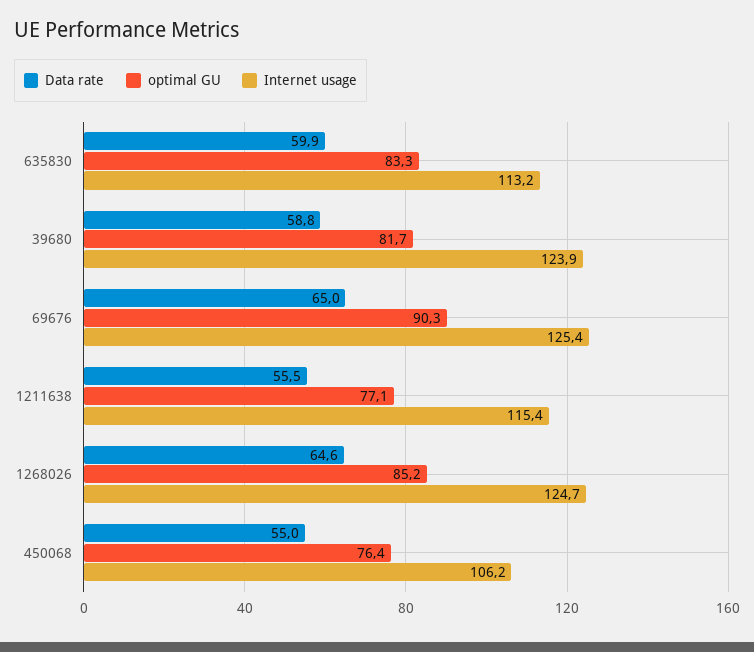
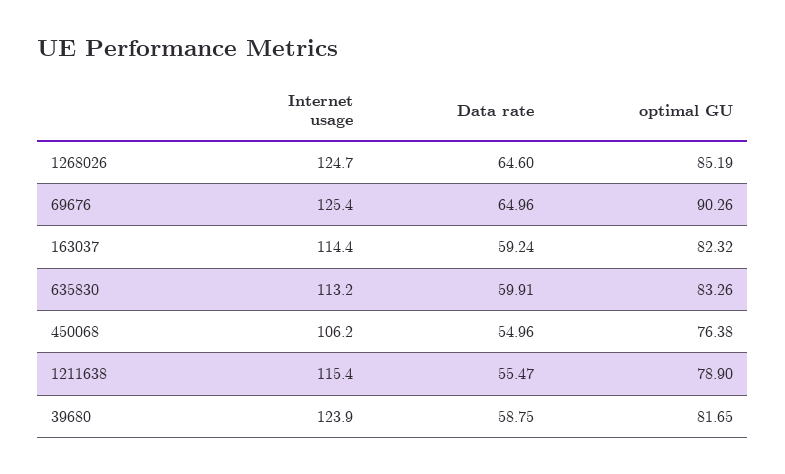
  {
    "Data rate": {
      "635830": 59.91,
      "39680": 58.75,
      "69676": 64.96,
      "1211638": 55.47,
      "1268026": 64.6,
-     "450068": 54.96
+     "450068": 54.96,
+     "163037": 59.24
    },
    "optimal GU": {
      "635830": 83.26,
      "39680": 81.65,
      "69676": 90.26,
-     "1211638": 77.1,
+     "1211638": 78.9,
      "1268026": 85.19,
-     "450068": 76.38
+     "450068": 76.38,
+     "163037": 82.32
    },
    "Internet usage": {
      "635830": 113.2,
      "39680": 123.9,
      "69676": 125.4,
      "1211638": 115.4,
      "1268026": 124.7,
-     "450068": 106.2
+     "450068": 106.2,
+     "163037": 114.4
    }
  }

